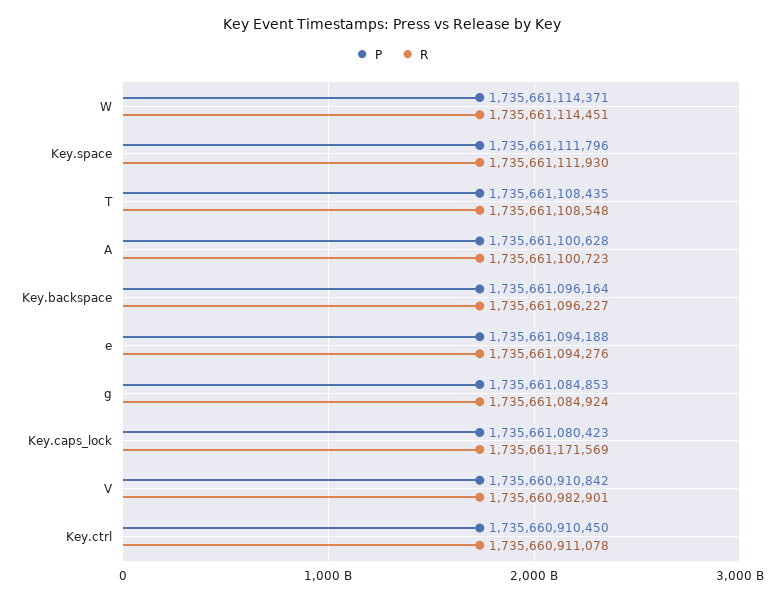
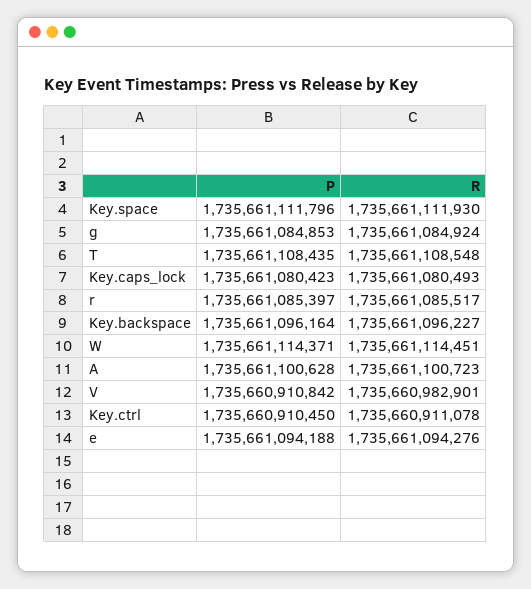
  {
    "P": {
      "W": 1735661114371,
      "Key.space": 1735661111796,
      "T": 1735661108435,
      "A": 1735661100628,
      "Key.backspace": 1735661096164,
      "e": 1735661094188,
      "g": 1735661084853,
      "Key.caps_lock": 1735661080423,
      "V": 1735660910842,
-     "Key.ctrl": 1735660910450
+     "Key.ctrl": 1735660910450,
+     "r": 1735661085397
    },
    "R": {
      "W": 1735661114451,
      "Key.space": 1735661111930,
      "T": 1735661108548,
      "A": 1735661100723,
      "Key.backspace": 1735661096227,
      "e": 1735661094276,
      "g": 1735661084924,
-     "Key.caps_lock": 1735661171569,
+     "Key.caps_lock": 1735661080493,
      "V": 1735660982901,
-     "Key.ctrl": 1735660911078
+     "Key.ctrl": 1735660911078,
+     "r": 1735661085517
    }
  }

